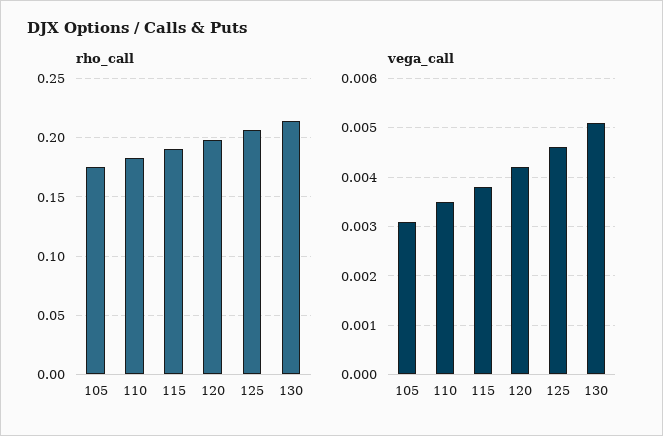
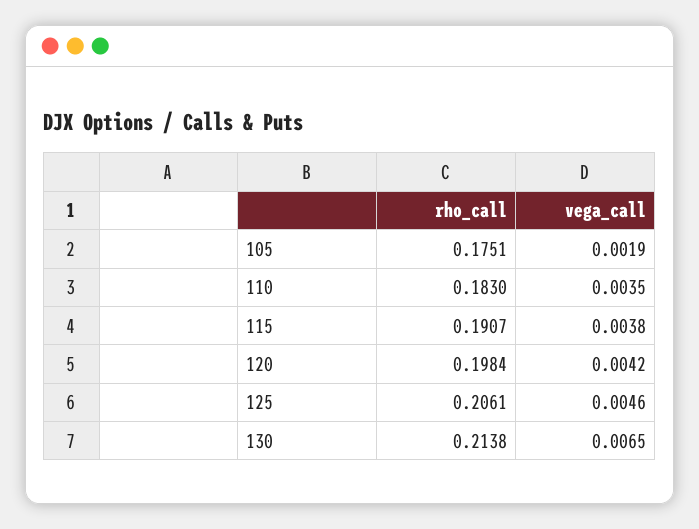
  {
    "rho_call": {
      "105": 0.1751,
      "110": 0.183,
      "115": 0.1907,
      "120": 0.1984,
      "125": 0.2061,
      "130": 0.2138
    },
    "vega_call": {
-     "105": 0.003,
+     "105": 0.0019,
      "110": 0.0035,
      "115": 0.0038,
      "120": 0.0042,
      "125": 0.0046,
-     "130": 0.005
+     "130": 0.0065
    }
  }

